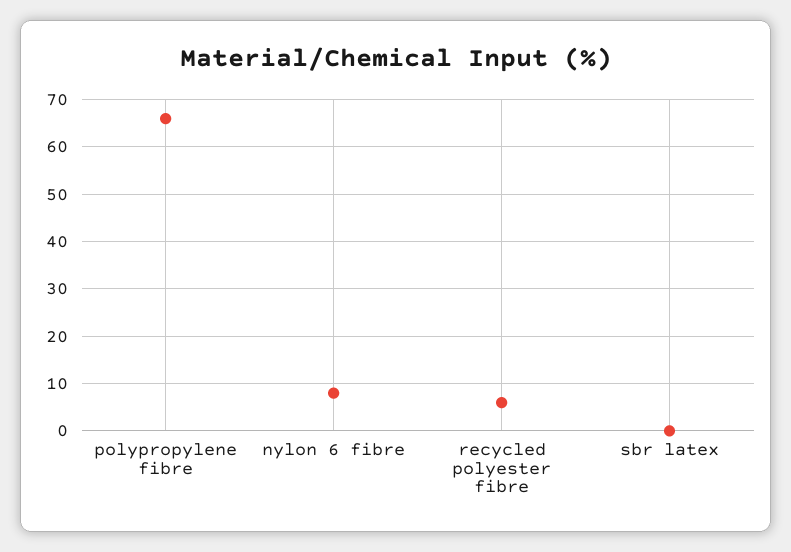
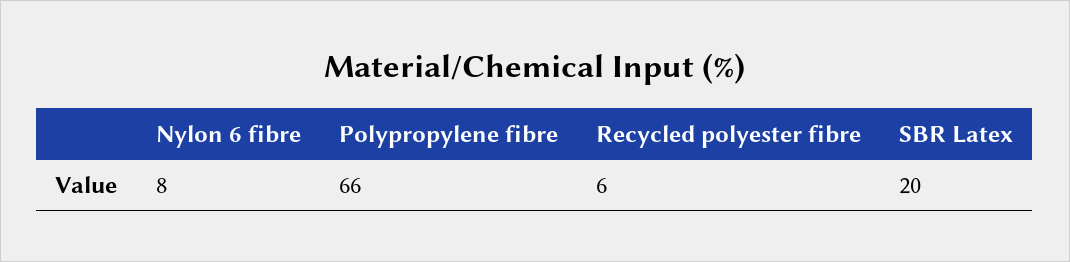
  {
    "polypropylene fibre": 66,
    "nylon 6 fibre": 8,
    "recycled polyester fibre": 6,
-   "sbr latex": 0
+   "sbr latex": 20
  }

